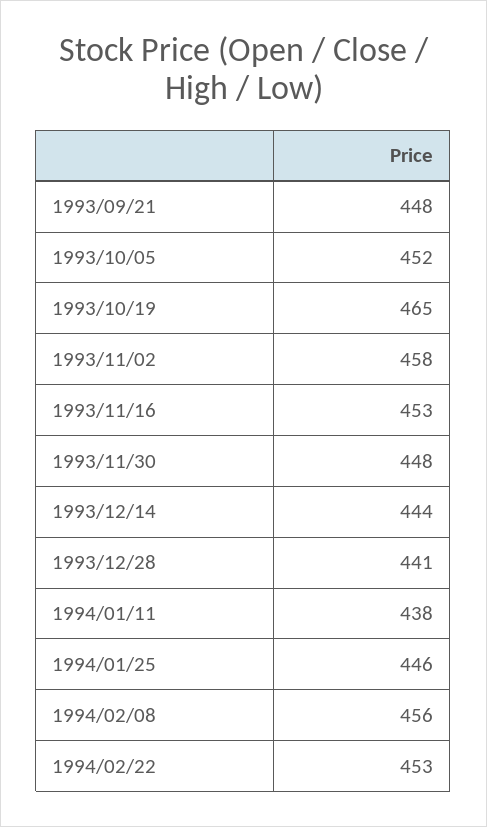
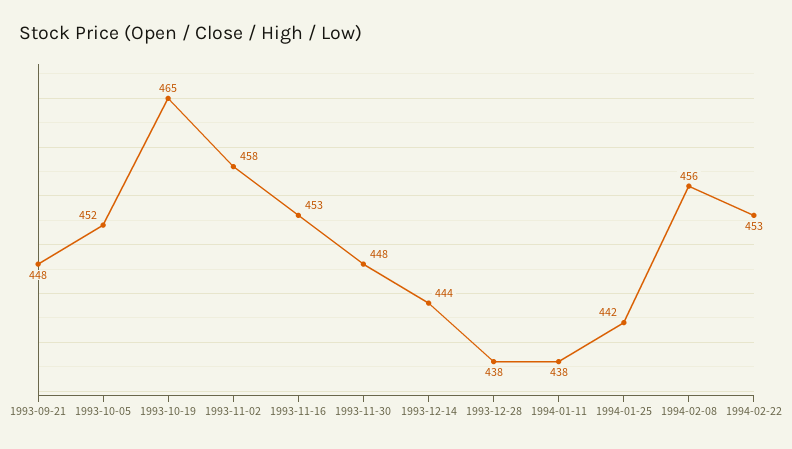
  {
    "1993/09/21": 448,
    "1993/10/05": 452,
    "1993/10/19": 465,
    "1993/11/02": 458,
    "1993/11/16": 453,
    "1993/11/30": 448,
    "1993/12/14": 444,
-   "1993/12/28": 441,
+   "1993/12/28": 438,
    "1994/01/11": 438,
-   "1994/01/25": 446,
+   "1994/01/25": 442,
    "1994/02/08": 456,
    "1994/02/22": 453
  }

